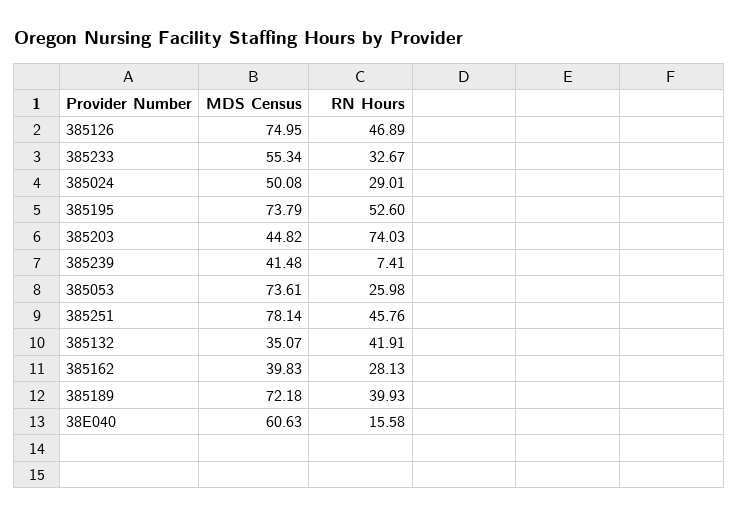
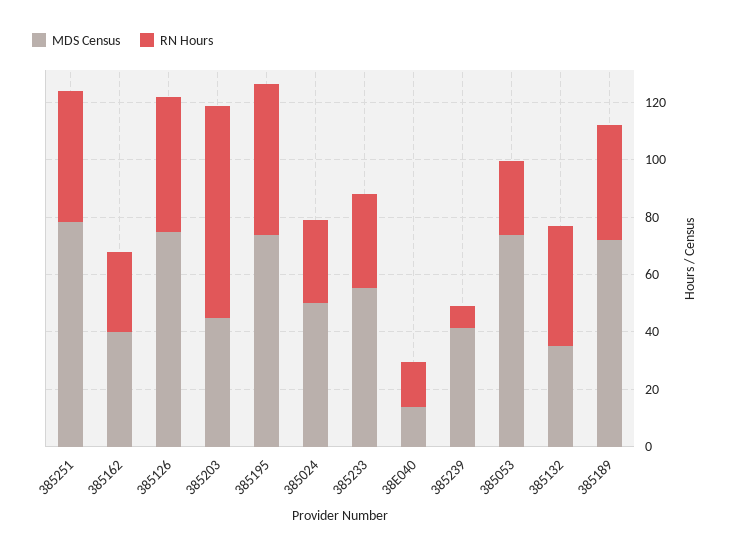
  {
    "MDS Census": {
      "385126": 74.95,
      "385233": 55.34,
      "385024": 50.08,
      "385195": 73.79,
      "385203": 44.82,
      "385239": 41.48,
      "385053": 73.61,
      "385251": 78.14,
      "385132": 35.07,
      "385162": 39.83,
      "385189": 72.18,
-     "38E040": 60.63
+     "38E040": 15
    },
    "RN Hours": {
      "385126": 46.89,
      "385233": 32.67,
      "385024": 29.01,
      "385195": 52.6,
      "385203": 74.03,
      "385239": 7.41,
      "385053": 25.98,
      "385251": 45.76,
      "385132": 41.91,
      "385162": 28.13,
      "385189": 39.93,
      "38E040": 15.58
    }
  }

